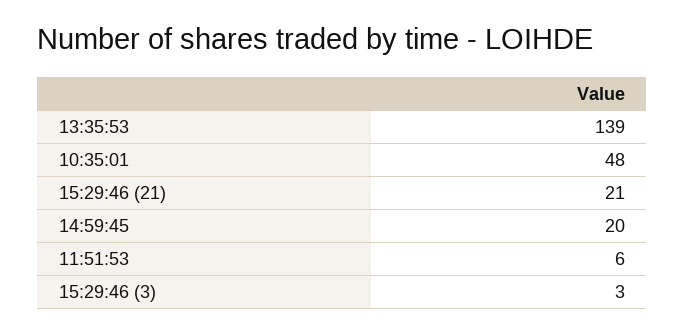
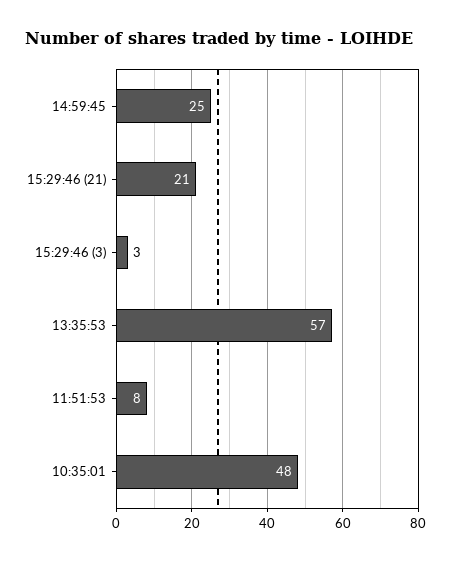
  {
-   "13:35:53": 139,
+   "13:35:53": 57,
    "10:35:01": 48,
    "15:29:46 (21)": 21,
-   "14:59:45": 20,
+   "14:59:45": 25,
-   "11:51:53": 6,
+   "11:51:53": 8,
    "15:29:46 (3)": 3
  }

